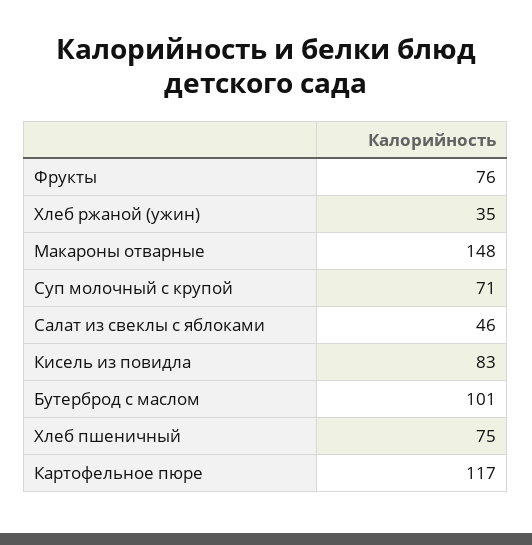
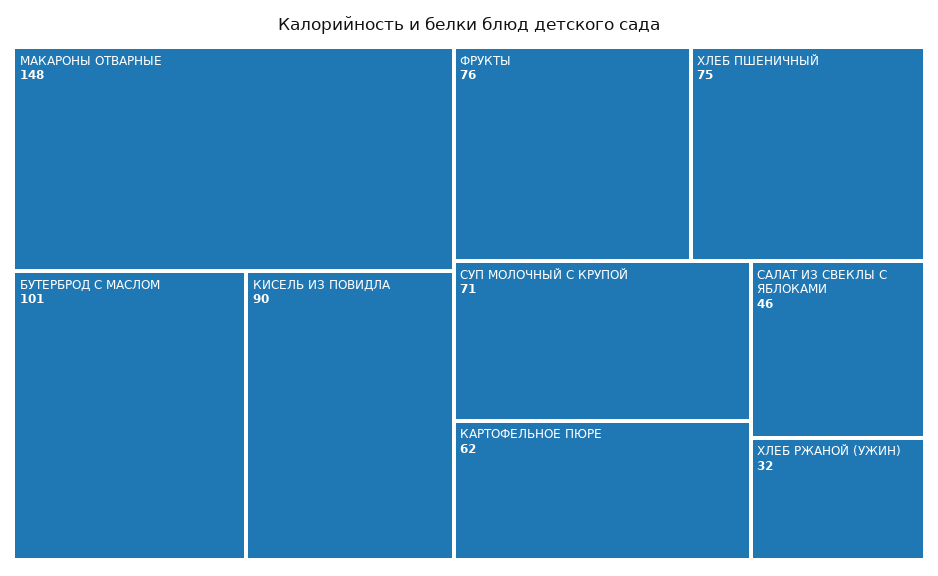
  {
    "Фрукты": 76,
-   "Хлеб ржаной (ужин)": 35,
+   "Хлеб ржаной (ужин)": 32,
    "Макароны отварные": 148,
    "Суп молочный с крупой": 71,
    "Салат из свеклы с яблоками": 46,
-   "Кисель из повидла": 83,
+   "Кисель из повидла": 90,
    "Бутерброд с маслом": 101,
    "Хлеб пшеничный": 75,
-   "Картофельное пюре": 117
+   "Картофельное пюре": 62
  }

